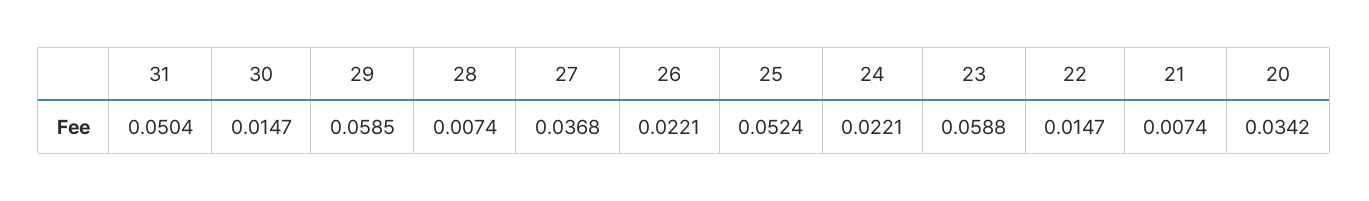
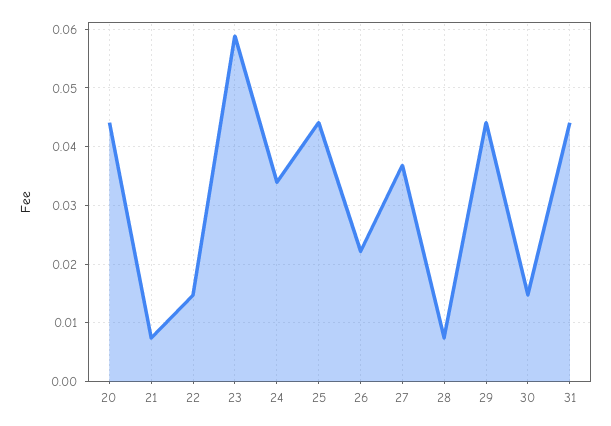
  {
-   "31": 0.0504,
+   "31": 0.044,
    "30": 0.0147,
-   "29": 0.0585,
+   "29": 0.044,
    "28": 0.0074,
    "27": 0.0368,
    "26": 0.0221,
-   "25": 0.0524,
+   "25": 0.044,
-   "24": 0.0221,
+   "24": 0.034,
    "23": 0.0588,
    "22": 0.0147,
    "21": 0.0074,
-   "20": 0.0342
+   "20": 0.044
  }

